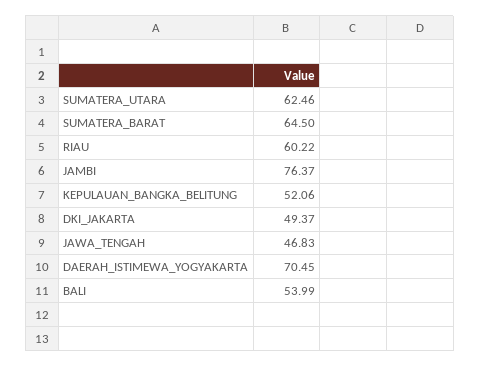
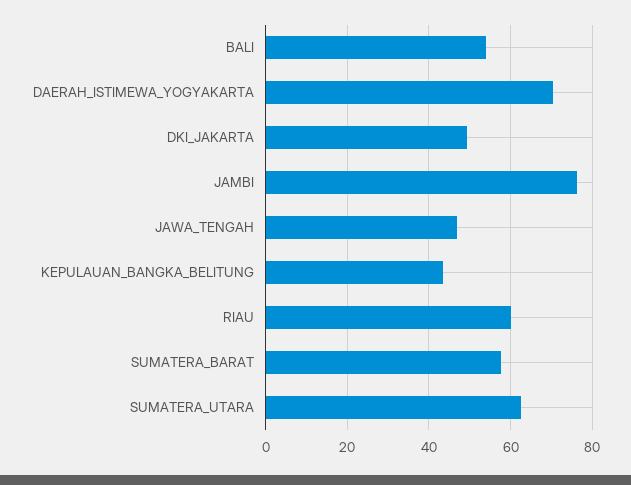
  {
    "SUMATERA_UTARA": 62.46,
-   "SUMATERA_BARAT": 64.5,
+   "SUMATERA_BARAT": 58,
    "RIAU": 60.22,
    "JAMBI": 76.37,
-   "KEPULAUAN_BANGKA_BELITUNG": 52.06,
+   "KEPULAUAN_BANGKA_BELITUNG": 44,
    "DKI_JAKARTA": 49.37,
    "JAWA_TENGAH": 46.83,
    "DAERAH_ISTIMEWA_YOGYAKARTA": 70.45,
    "BALI": 53.99
  }

